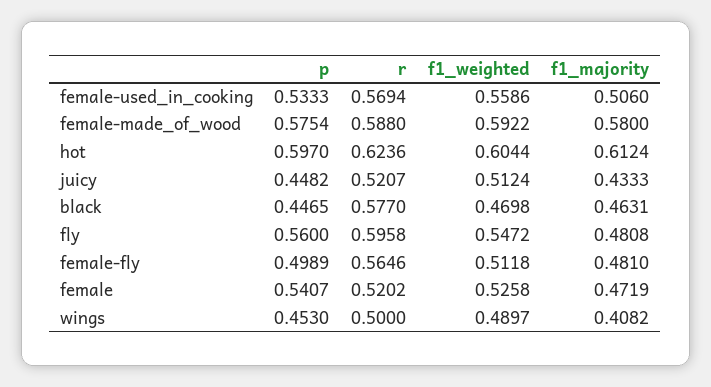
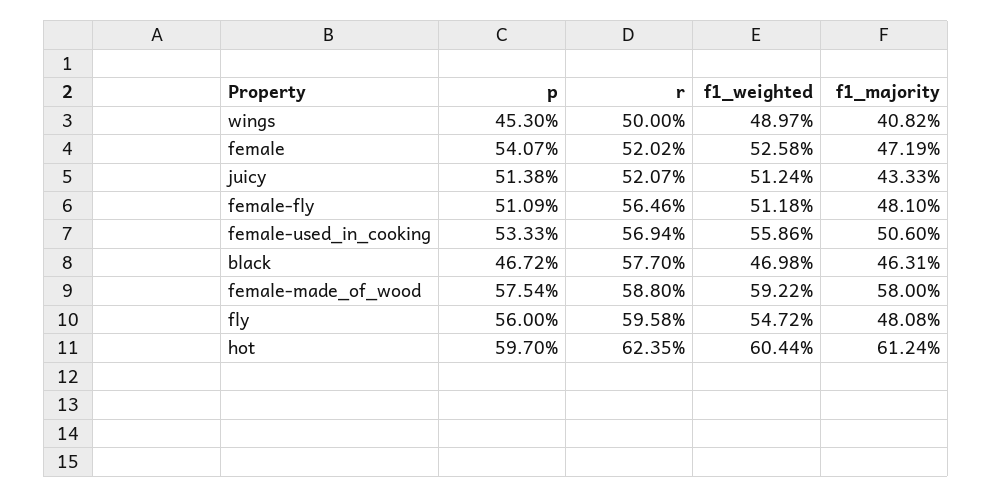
  {
    "p": {
      "female-used_in_cooking": 0.5333,
      "female-made_of_wood": 0.5754,
      "hot": 0.597,
-     "juicy": 0.4482,
+     "juicy": 0.5138,
-     "black": 0.4465,
+     "black": 0.4672,
      "fly": 0.56,
-     "female-fly": 0.4989,
+     "female-fly": 0.5109,
      "female": 0.5407,
      "wings": 0.453
    },
    "r": {
      "female-used_in_cooking": 0.5694,
      "female-made_of_wood": 0.588,
-     "hot": 0.6236,
+     "hot": 0.6235,
      "juicy": 0.5207,
      "black": 0.577,
      "fly": 0.5958,
      "female-fly": 0.5646,
      "female": 0.5202,
      "wings": 0.5
    },
    "f1_weighted": {
      "female-used_in_cooking": 0.5586,
      "female-made_of_wood": 0.5922,
      "hot": 0.6044,
      "juicy": 0.5124,
      "black": 0.4698,
      "fly": 0.5472,
      "female-fly": 0.5118,
      "female": 0.5258,
      "wings": 0.4897
    },
    "f1_majority": {
      "female-used_in_cooking": 0.506,
      "female-made_of_wood": 0.58,
      "hot": 0.6124,
      "juicy": 0.4333,
      "black": 0.4631,
      "fly": 0.4808,
      "female-fly": 0.481,
      "female": 0.4719,
      "wings": 0.4082
    }
  }

